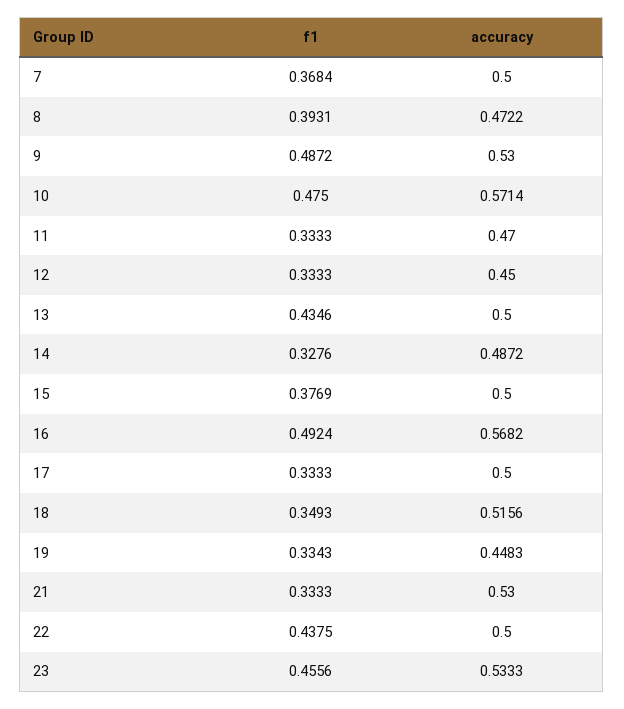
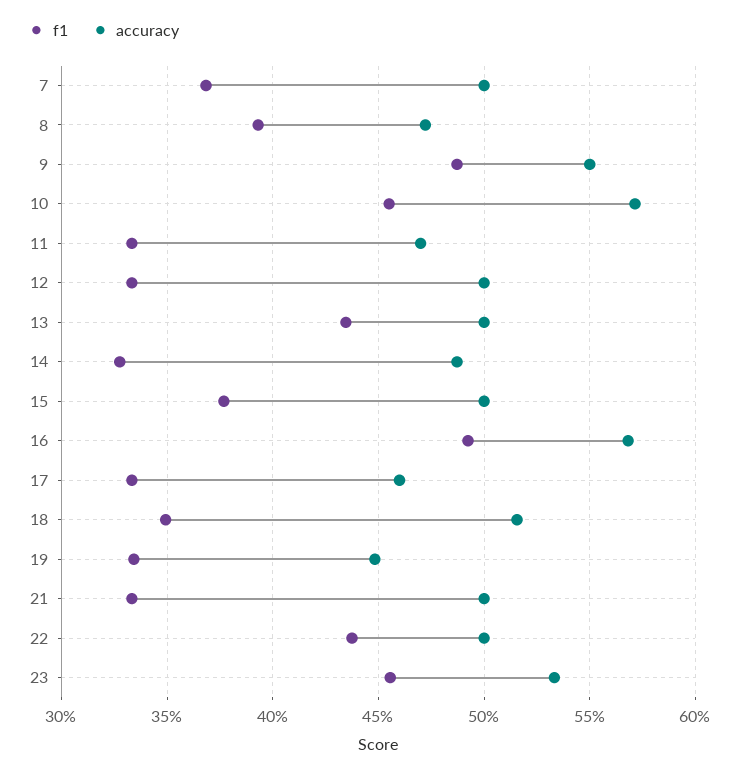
  {
    "f1": {
      "7": 0.3684,
      "8": 0.3931,
      "9": 0.4872,
-     "10": 0.475,
+     "10": 0.455,
      "11": 0.3333,
      "12": 0.3333,
      "13": 0.4346,
      "14": 0.3276,
      "15": 0.3769,
      "16": 0.4924,
      "17": 0.3333,
      "18": 0.3493,
      "19": 0.3343,
      "21": 0.3333,
      "22": 0.4375,
      "23": 0.4556
    },
    "accuracy": {
      "7": 0.5,
      "8": 0.4722,
-     "9": 0.53,
+     "9": 0.55,
      "10": 0.5714,
      "11": 0.47,
-     "12": 0.45,
+     "12": 0.5,
      "13": 0.5,
      "14": 0.4872,
      "15": 0.5,
      "16": 0.5682,
-     "17": 0.5,
+     "17": 0.46,
      "18": 0.5156,
      "19": 0.4483,
-     "21": 0.53,
+     "21": 0.5,
      "22": 0.5,
      "23": 0.5333
    }
  }

